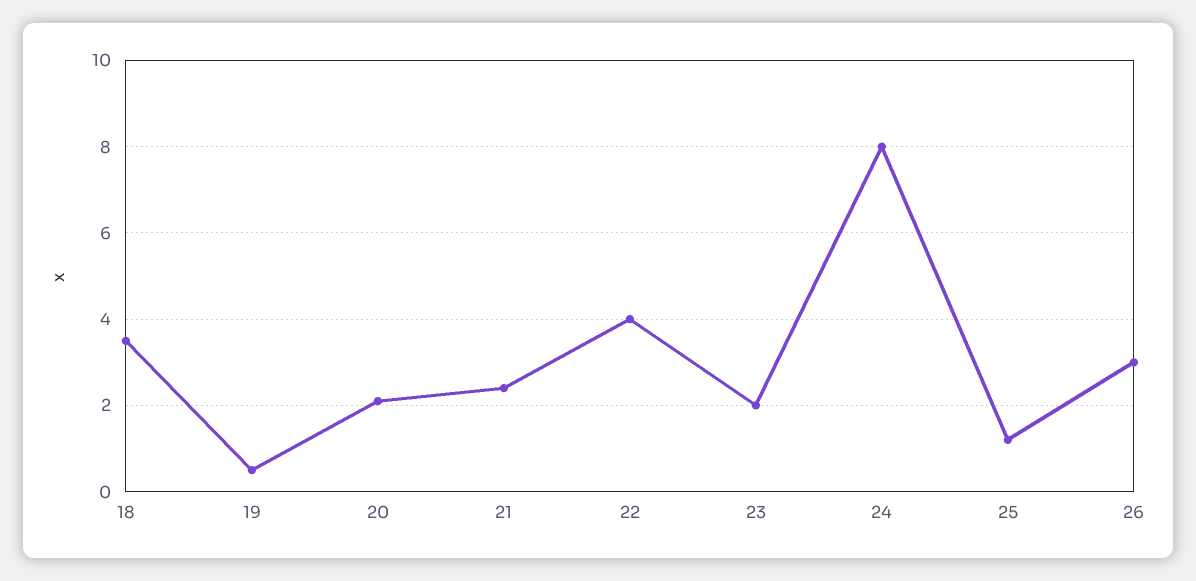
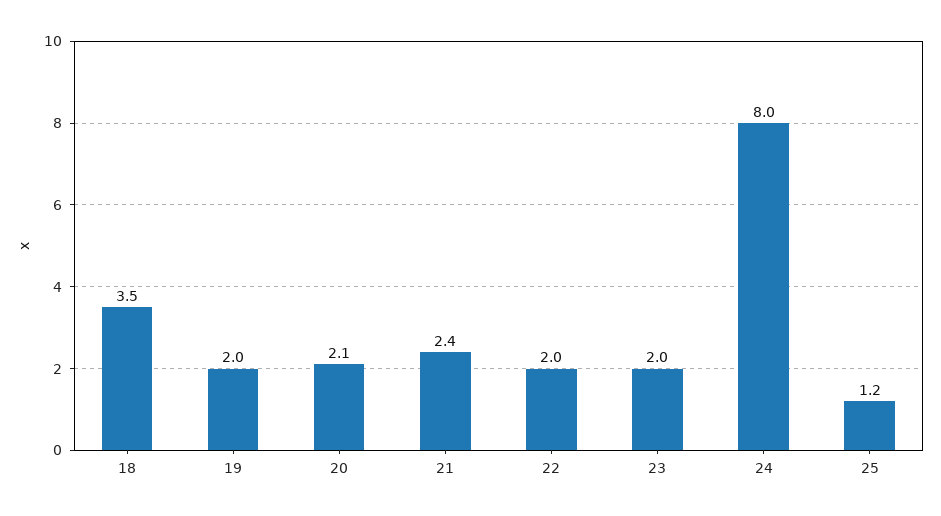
  {
    "18": 3.5,
-   "19": 0.5,
+   "19": 2,
    "20": 2.1,
    "21": 2.4,
-   "22": 4,
+   "22": 2,
    "23": 2,
    "24": 8,
-   "25": 1.2,
+   "25": 1.2
-   "26": 3
  }

